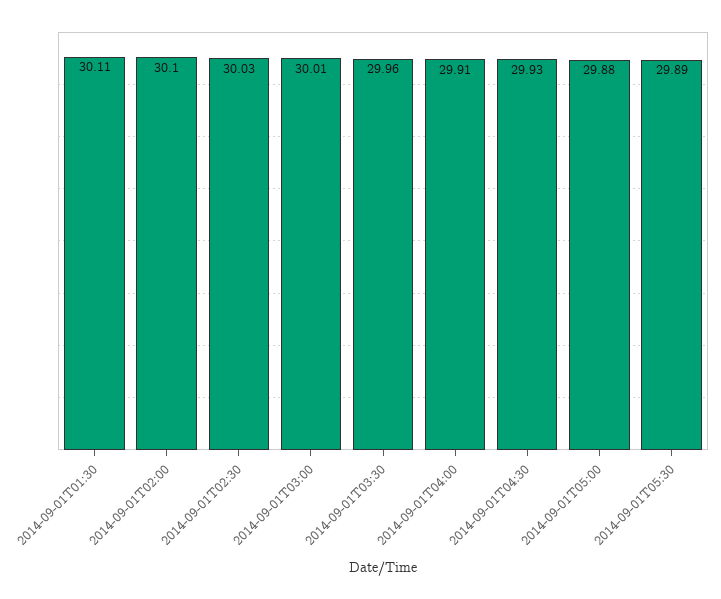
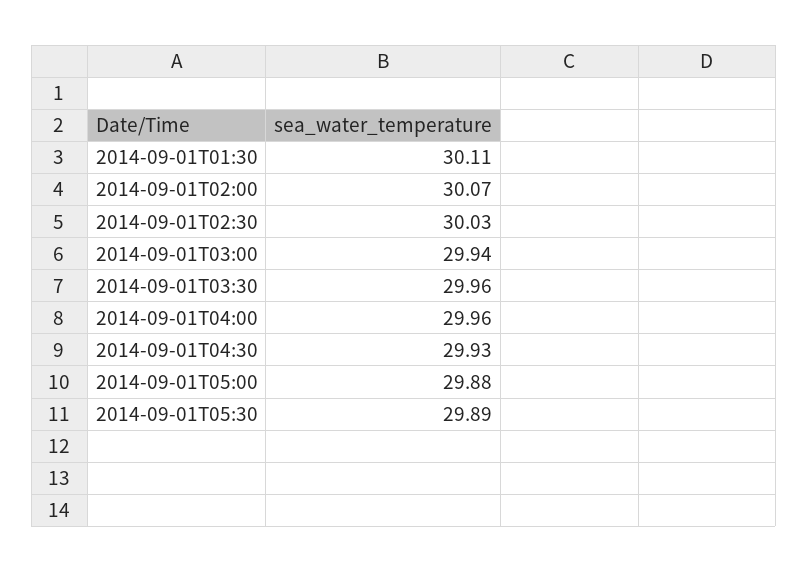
  {
    "2014-09-01T01:30": 30.11,
-   "2014-09-01T02:00": 30.1,
+   "2014-09-01T02:00": 30.07,
    "2014-09-01T02:30": 30.03,
-   "2014-09-01T03:00": 30.01,
+   "2014-09-01T03:00": 29.94,
    "2014-09-01T03:30": 29.96,
-   "2014-09-01T04:00": 29.91,
+   "2014-09-01T04:00": 29.96,
    "2014-09-01T04:30": 29.93,
    "2014-09-01T05:00": 29.88,
    "2014-09-01T05:30": 29.89
  }

